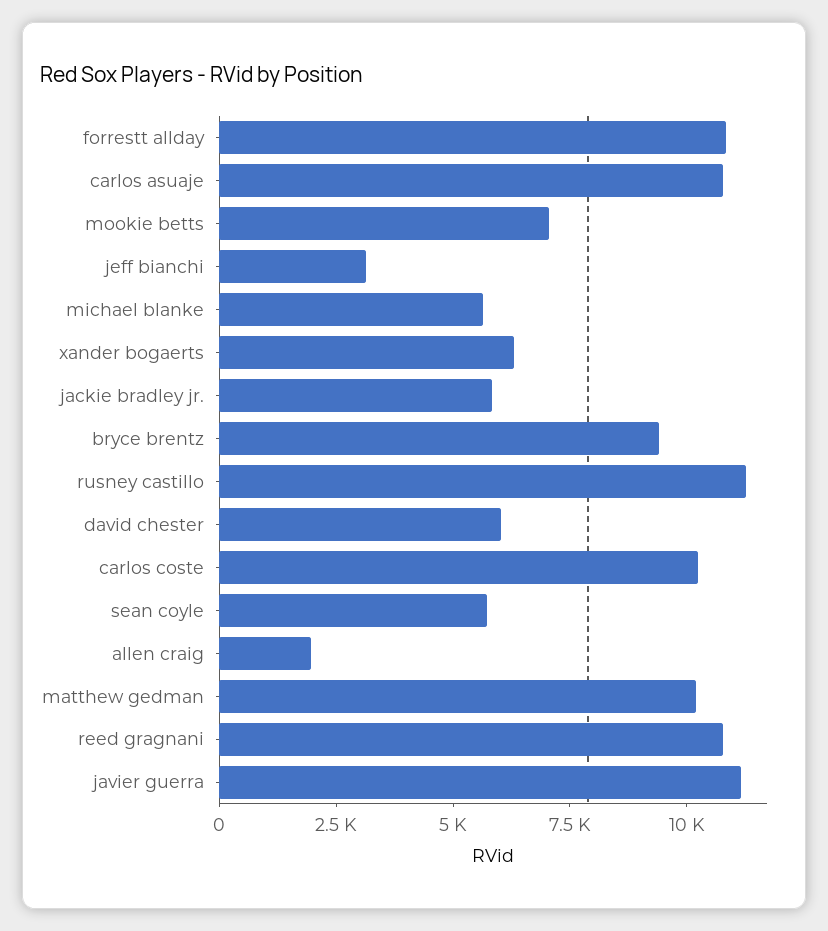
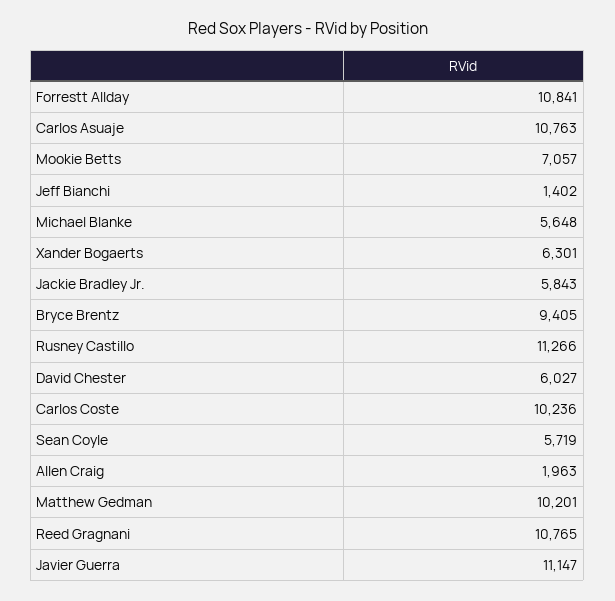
  {
    "forrestt allday": 10841,
    "carlos asuaje": 10763,
    "mookie betts": 7057,
-   "jeff bianchi": 3000,
+   "jeff bianchi": 1402,
    "michael blanke": 5648,
    "xander bogaerts": 6301,
    "jackie bradley jr.": 5843,
    "bryce brentz": 9405,
    "rusney castillo": 11266,
    "david chester": 6027,
    "carlos coste": 10236,
    "sean coyle": 5719,
    "allen craig": 1963,
    "matthew gedman": 10201,
    "reed gragnani": 10765,
    "javier guerra": 11147
  }

